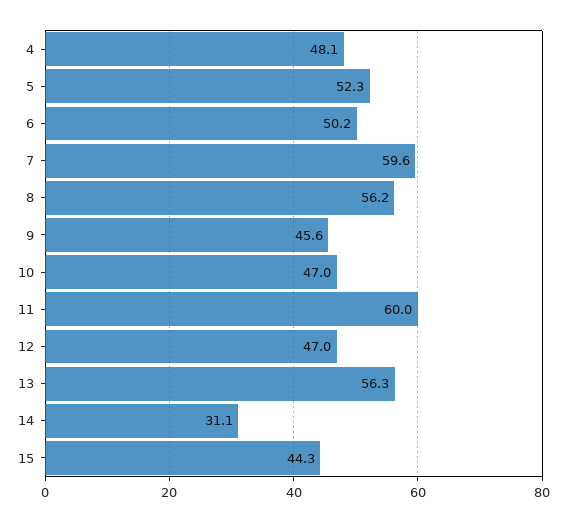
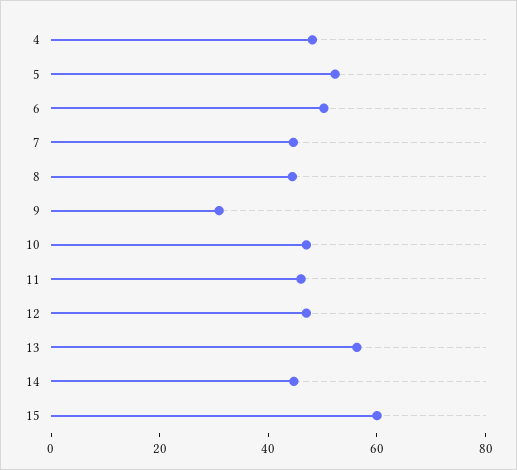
  {
    "4": 48.1,
    "5": 52.3,
    "6": 50.2,
-   "7": 59.6,
+   "7": 45,
-   "8": 56.2,
+   "8": 45,
-   "9": 45.6,
+   "9": 30,
    "10": 47,
-   "11": 60,
+   "11": 45,
    "12": 47,
    "13": 56.3,
-   "14": 31.1,
+   "14": 45,
-   "15": 44.3
+   "15": 60
  }

